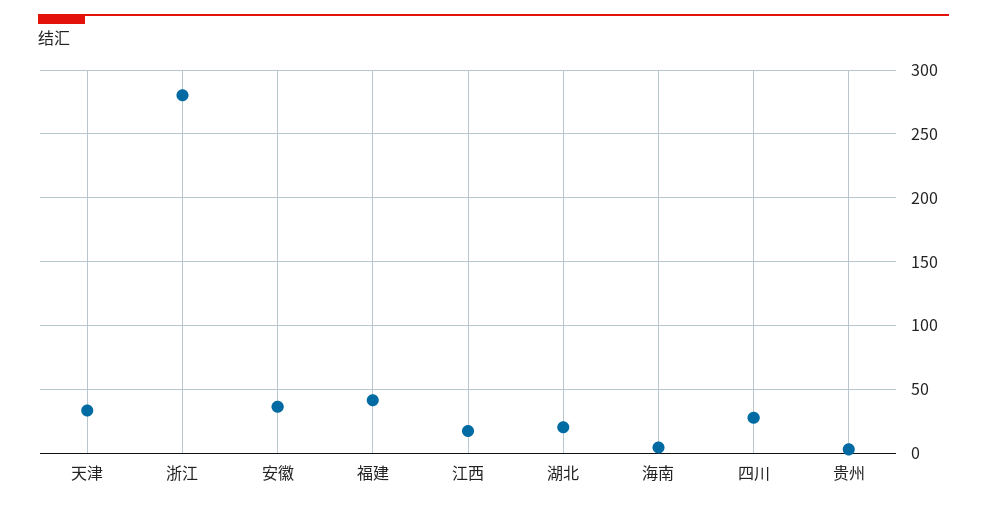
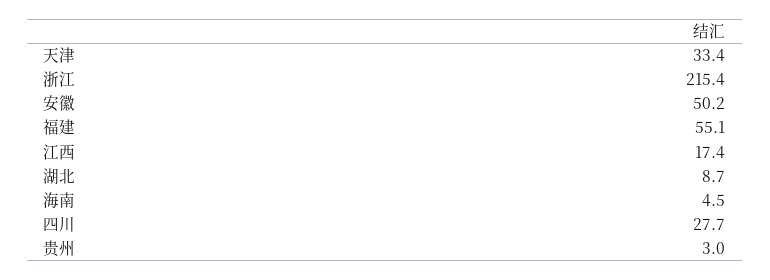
  {
    "天津": 33.4,
-   "浙江": 280,
+   "浙江": 215.4,
-   "安徽": 35,
+   "安徽": 50.2,
-   "福建": 40,
+   "福建": 55.1,
    "江西": 17.4,
-   "湖北": 20,
+   "湖北": 8.7,
    "海南": 4.5,
    "四川": 27.7,
    "贵州": 3
  }

